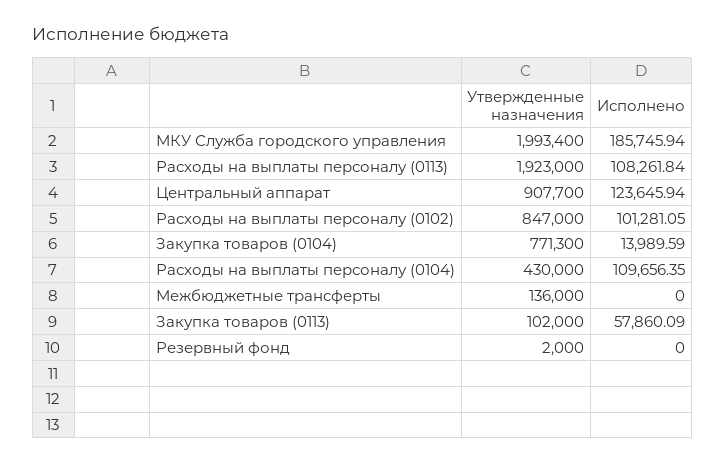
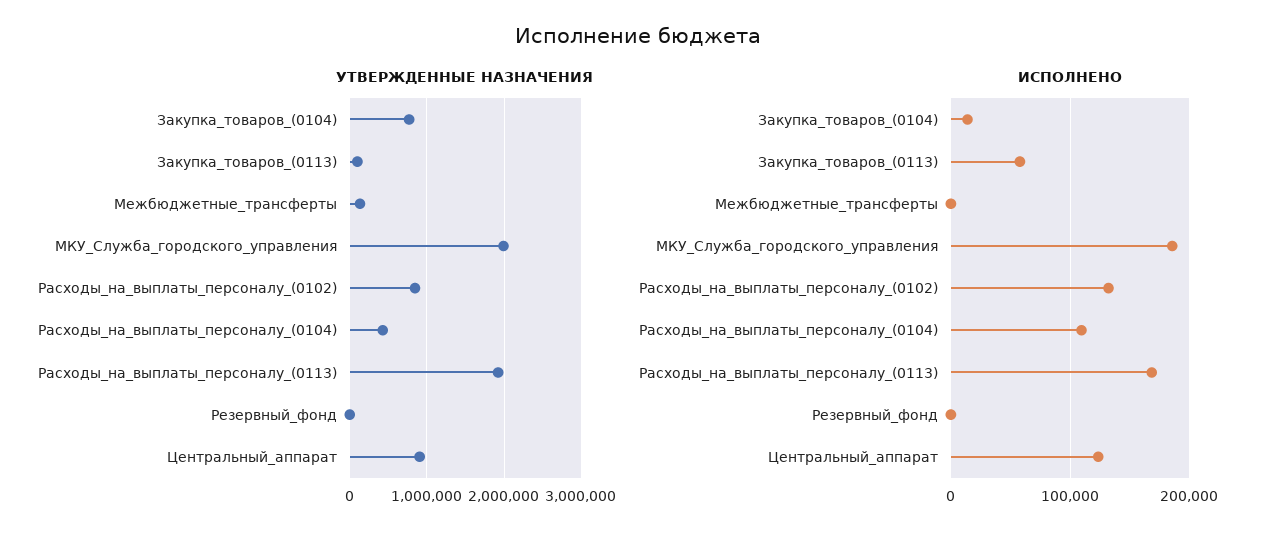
  {
    "Утвержденные назначения": {
      "МКУ Служба городского управления": 1993400,
      "Расходы на выплаты персоналу (0113)": 1923000,
      "Центральный аппарат": 907700,
      "Расходы на выплаты персоналу (0102)": 847000,
      "Закупка товаров (0104)": 771300,
      "Расходы на выплаты персоналу (0104)": 430000,
      "Межбюджетные трансферты": 136000,
      "Закупка товаров (0113)": 102000,
      "Резервный фонд": 2000
    },
    "Исполнено": {
      "МКУ Служба городского управления": 185745.94,
-     "Расходы на выплаты персоналу (0113)": 108261.84,
+     "Расходы на выплаты персоналу (0113)": 170000,
      "Центральный аппарат": 123645.94,
-     "Расходы на выплаты персоналу (0102)": 101281.05,
+     "Расходы на выплаты персоналу (0102)": 130000,
      "Закупка товаров (0104)": 13989.59,
      "Расходы на выплаты персоналу (0104)": 109656.35,
      "Межбюджетные трансферты": 0,
      "Закупка товаров (0113)": 57860.09,
      "Резервный фонд": 0
    }
  }

